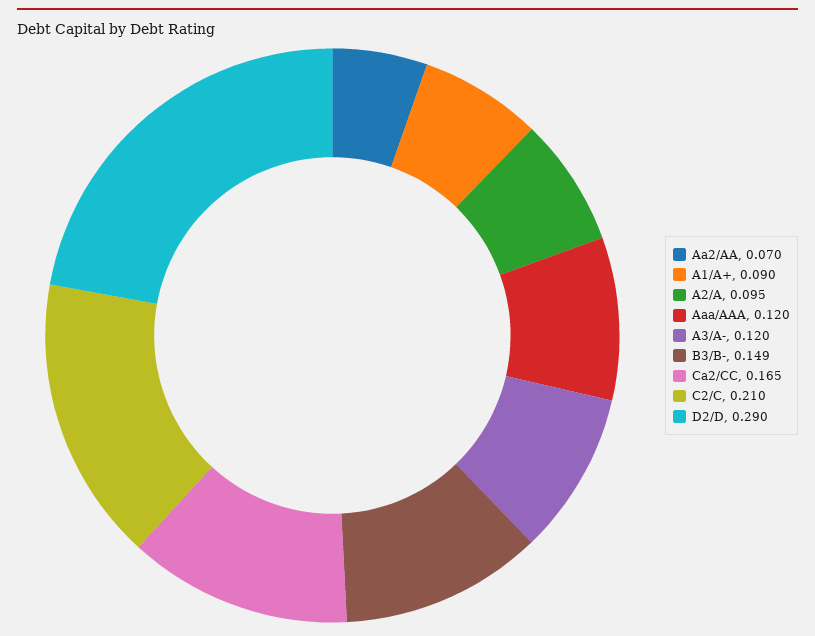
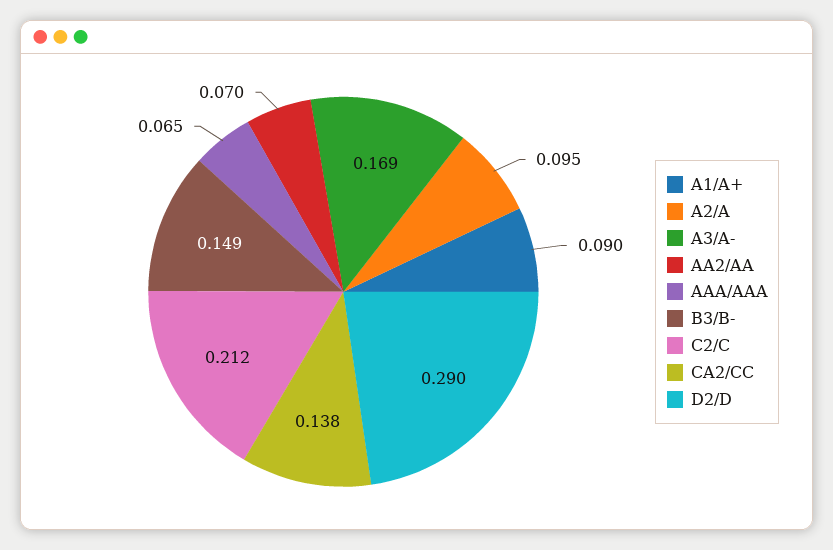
  {
    "Aa2/AA": 0.07,
    "A1/A+": 0.09,
    "A2/A": 0.095,
-   "Aaa/AAA": 0.12,
+   "Aaa/AAA": 0.065,
-   "A3/A-": 0.12,
+   "A3/A-": 0.169,
    "B3/B-": 0.149,
-   "Ca2/CC": 0.165,
+   "Ca2/CC": 0.138,
-   "C2/C": 0.21,
+   "C2/C": 0.212,
    "D2/D": 0.29
  }

